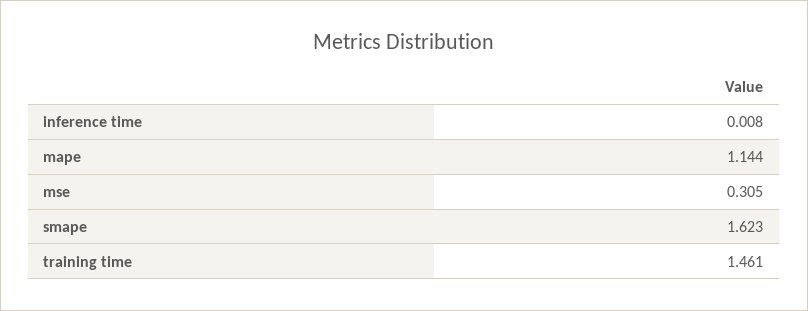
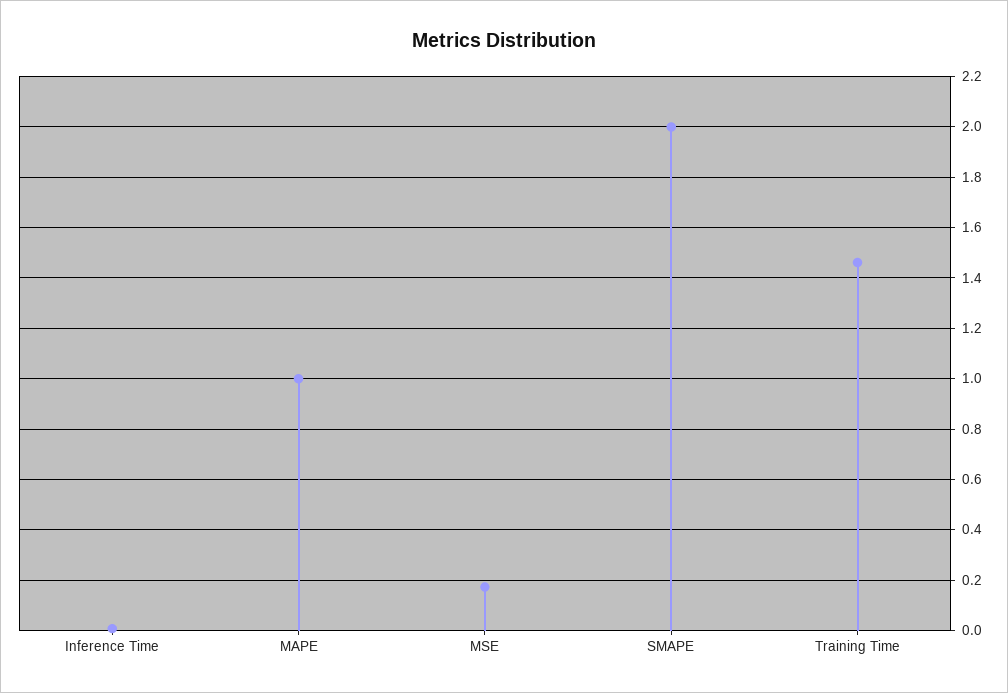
  {
    "inference time": 0.008,
-   "mape": 1.144,
+   "mape": 1,
-   "mse": 0.305,
+   "mse": 0.175,
-   "smape": 1.623,
+   "smape": 2,
    "training time": 1.461
  }

